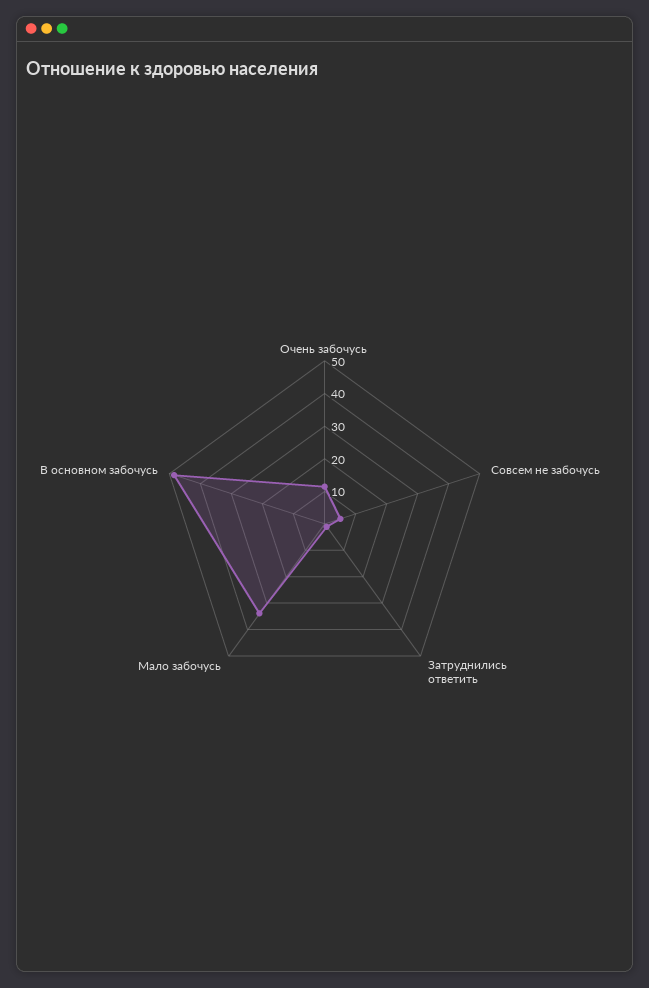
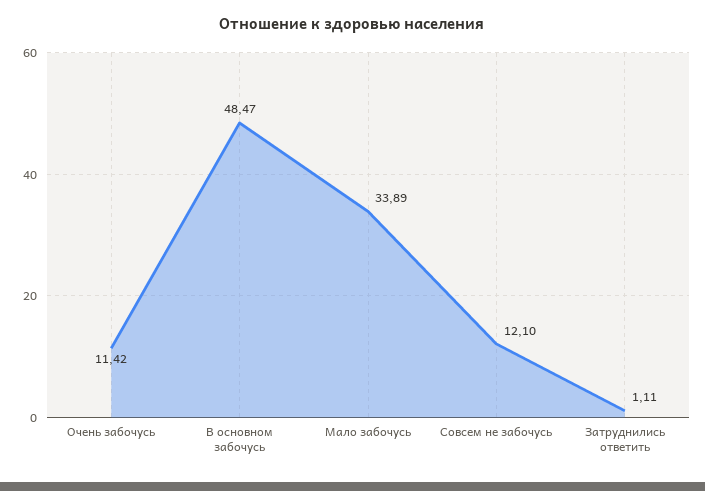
  {
    "Очень забочусь": 11.42,
-   "Совсем не забочусь": 5,
+   "Совсем не забочусь": 12.1,
    "Затруднились ответить": 1.11,
    "Мало забочусь": 33.89,
    "В основном забочусь": 48.47
  }

